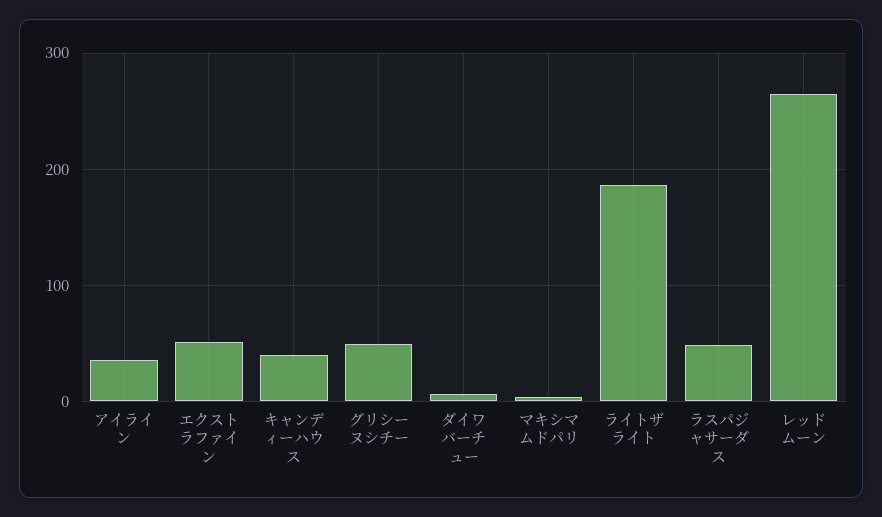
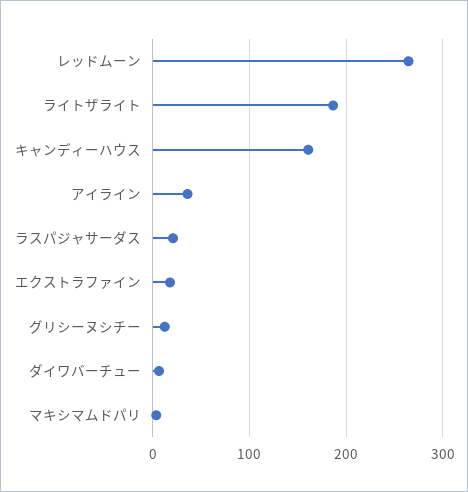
  {
    "アイライン": 40,
-   "エクストラファイン": 50,
+   "エクストラファイン": 20,
-   "キャンディーハウス": 40,
+   "キャンディーハウス": 160,
-   "グリシーヌシチー": 50,
+   "グリシーヌシチー": 10,
    "ダイワバーチュー": 10,
    "マキシマムドパリ": 0,
    "ライトザライト": 190,
-   "ラスパジャサーダス": 50,
+   "ラスパジャサーダス": 20,
    "レッドムーン": 260
  }

